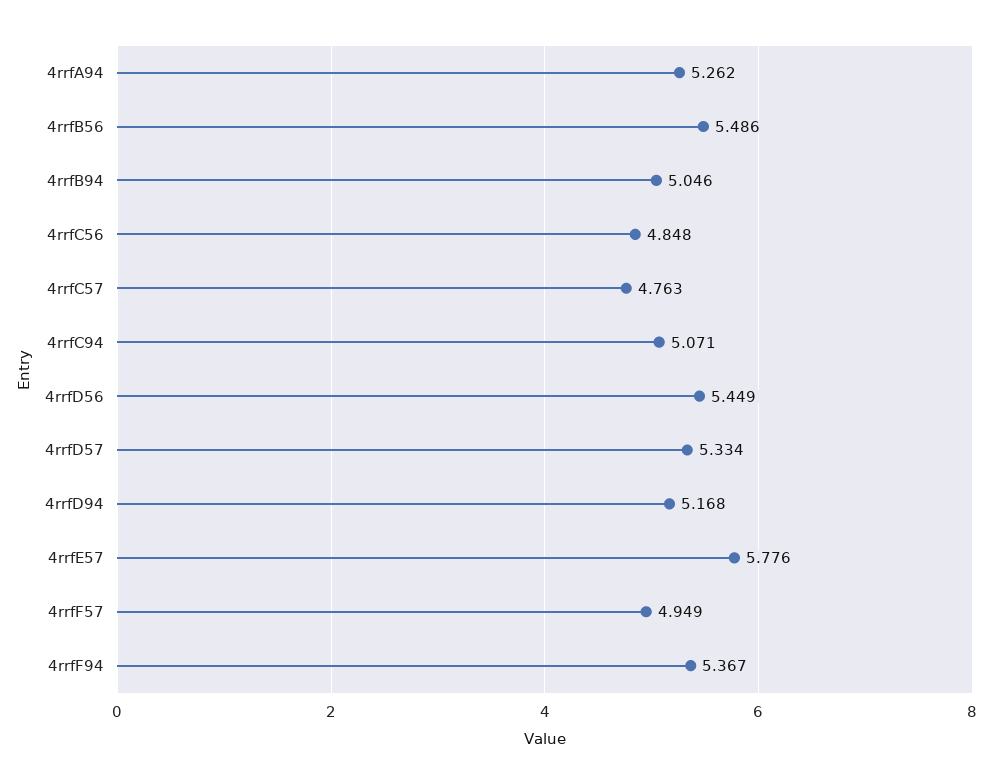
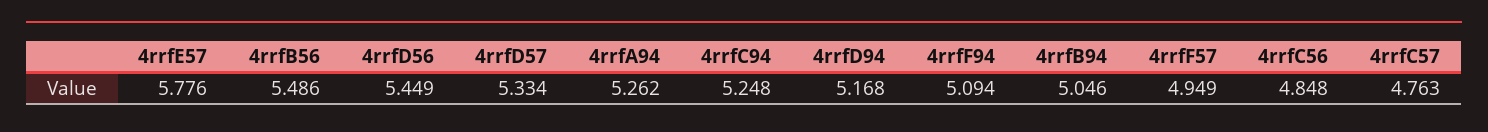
  {
    "4rrfA94": 5.262,
    "4rrfB56": 5.486,
    "4rrfB94": 5.046,
    "4rrfC56": 4.848,
    "4rrfC57": 4.763,
-   "4rrfC94": 5.071,
+   "4rrfC94": 5.248,
    "4rrfD56": 5.449,
    "4rrfD57": 5.334,
    "4rrfD94": 5.168,
    "4rrfE57": 5.776,
    "4rrfF57": 4.949,
-   "4rrfF94": 5.367
+   "4rrfF94": 5.094
  }

